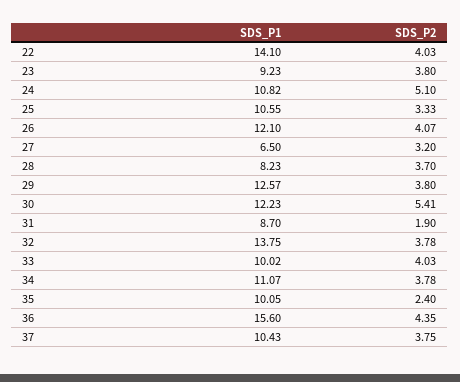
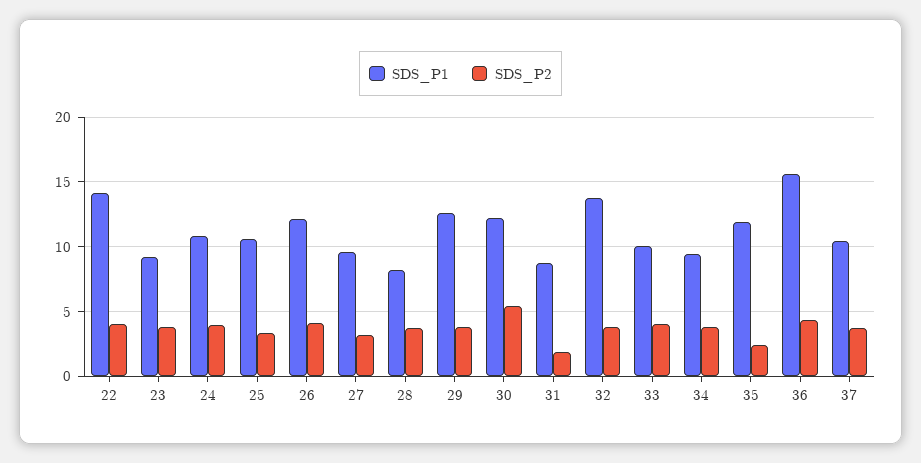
  {
    "SDS_P1": {
      "22": 14.1,
      "23": 9.23,
      "24": 10.82,
      "25": 10.55,
      "26": 12.1,
-     "27": 6.5,
+     "27": 9.5,
      "28": 8.23,
      "29": 12.57,
      "30": 12.23,
      "31": 8.7,
      "32": 13.75,
      "33": 10.02,
-     "34": 11.07,
+     "34": 9.5,
-     "35": 10.05,
+     "35": 12,
      "36": 15.6,
      "37": 10.43
    },
    "SDS_P2": {
      "22": 4.03,
      "23": 3.8,
-     "24": 5.1,
+     "24": 4,
      "25": 3.33,
      "26": 4.07,
      "27": 3.2,
      "28": 3.7,
      "29": 3.8,
      "30": 5.41,
      "31": 1.9,
      "32": 3.78,
      "33": 4.03,
      "34": 3.78,
      "35": 2.4,
      "36": 4.35,
      "37": 3.75
    }
  }

